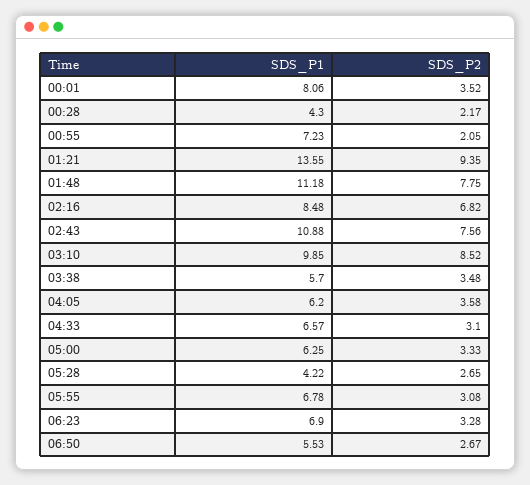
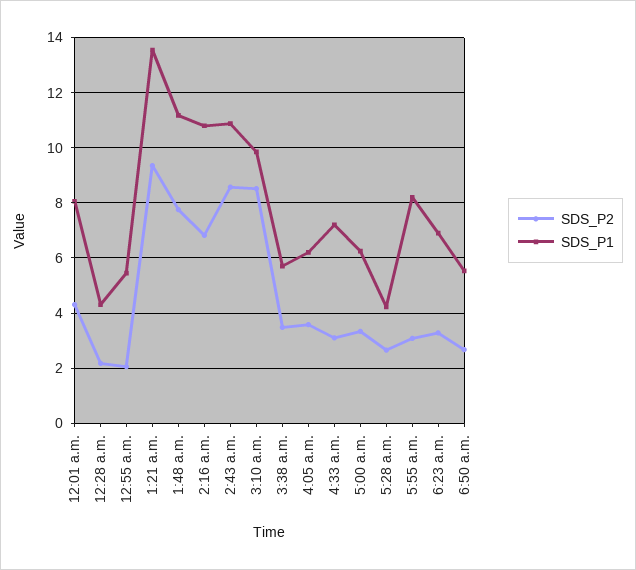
  {
    "SDS_P1": {
      "00:01": 8.06,
      "00:28": 4.3,
-     "00:55": 7.23,
+     "00:55": 5.5,
      "01:21": 13.55,
      "01:48": 11.18,
-     "02:16": 8.48,
+     "02:16": 10.75,
      "02:43": 10.88,
      "03:10": 9.85,
      "03:38": 5.7,
      "04:05": 6.2,
-     "04:33": 6.57,
+     "04:33": 7.25,
      "05:00": 6.25,
      "05:28": 4.22,
-     "05:55": 6.78,
+     "05:55": 8.25,
      "06:23": 6.9,
      "06:50": 5.53
    },
    "SDS_P2": {
-     "00:01": 3.52,
+     "00:01": 4.25,
      "00:28": 2.17,
      "00:55": 2.05,
      "01:21": 9.35,
      "01:48": 7.75,
      "02:16": 6.82,
-     "02:43": 7.56,
+     "02:43": 8.5,
      "03:10": 8.52,
      "03:38": 3.48,
      "04:05": 3.58,
      "04:33": 3.1,
      "05:00": 3.33,
      "05:28": 2.65,
      "05:55": 3.08,
      "06:23": 3.28,
      "06:50": 2.67
    }
  }

